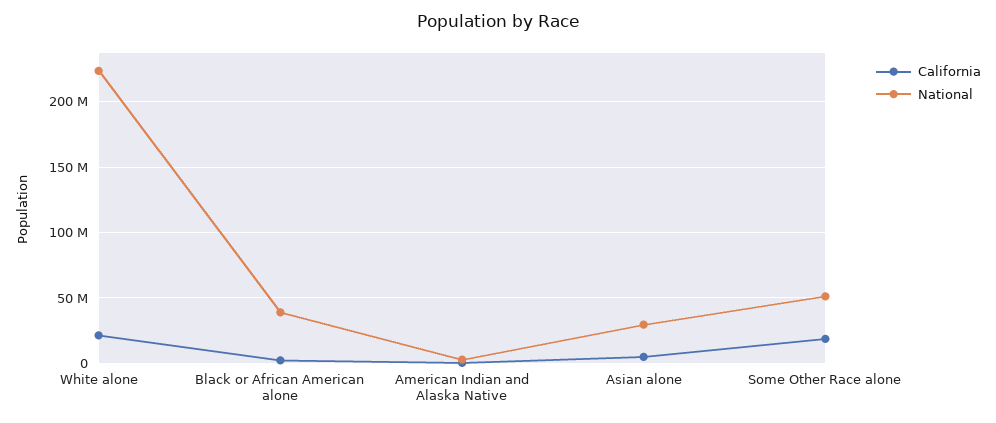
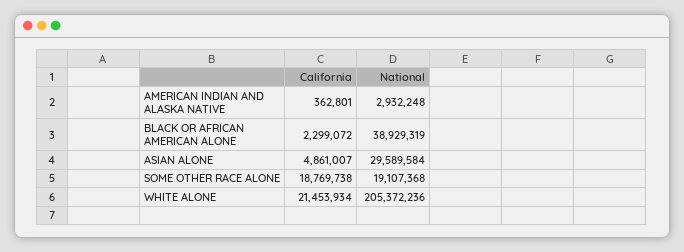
  {
    "California": {
      "White alone": 21453934,
      "Black or African American alone": 2299072,
      "American Indian and Alaska Native": 362801,
      "Asian alone": 4861007,
      "Some Other Race alone": 18769738
    },
    "National": {
-     "White alone": 225000000,
+     "White alone": 205372236,
      "Black or African American alone": 38929319,
      "American Indian and Alaska Native": 2932248,
      "Asian alone": 29589584,
-     "Some Other Race alone": 50000000
+     "Some Other Race alone": 19107368
    }
  }

